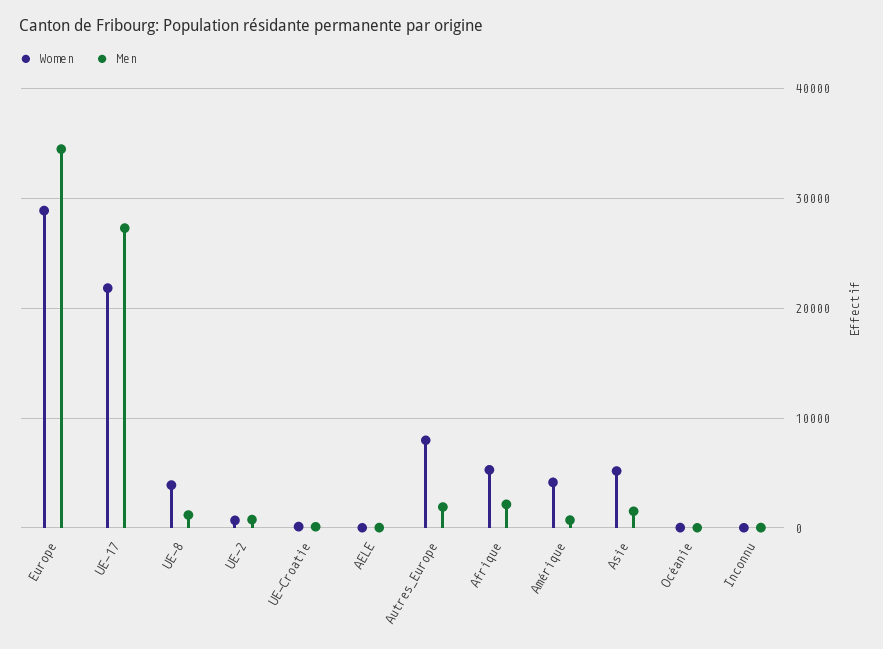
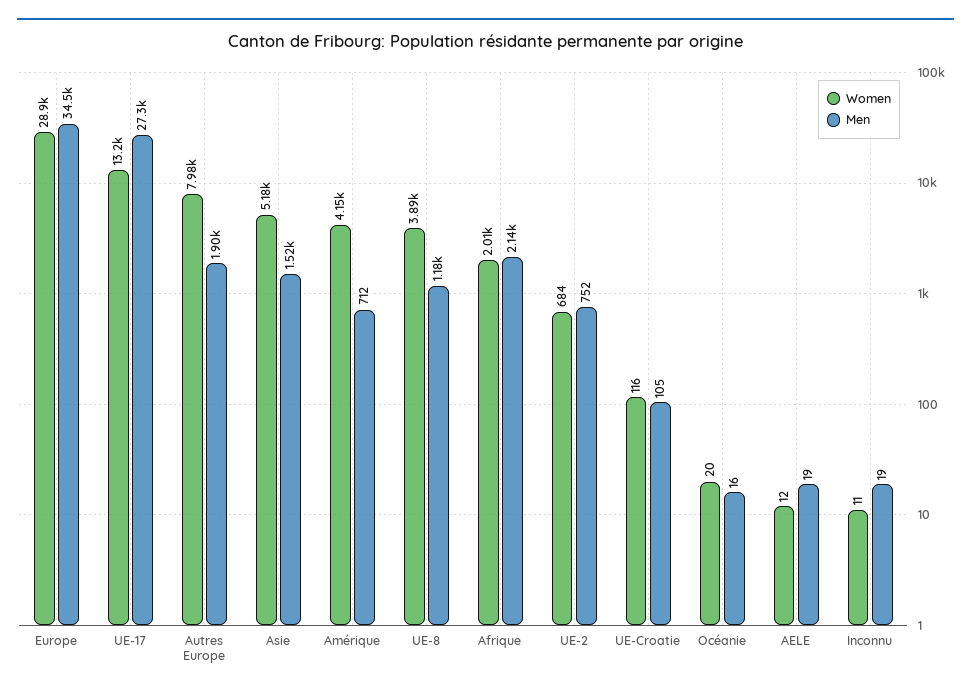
  {
    "Women": {
      "Europe": 28900,
-     "UE-17": 22000,
+     "UE-17": 13200,
      "UE-8": 3890,
      "UE-2": 684,
      "UE-Croatie": 116,
      "AELE": 12,
      "Autres_Europe": 7980,
-     "Afrique": 5000,
+     "Afrique": 2010,
      "Amérique": 4150,
      "Asie": 5180,
      "Océanie": 20,
      "Inconnu": 11
    },
    "Men": {
      "Europe": 34500,
      "UE-17": 27300,
      "UE-8": 1180,
      "UE-2": 752,
      "UE-Croatie": 105,
      "AELE": 19,
      "Autres_Europe": 1900,
      "Afrique": 2140,
      "Amérique": 712,
      "Asie": 1520,
      "Océanie": 16,
      "Inconnu": 19
    }
  }

